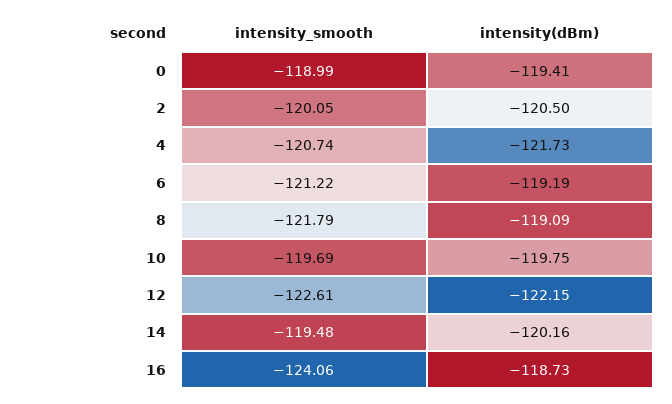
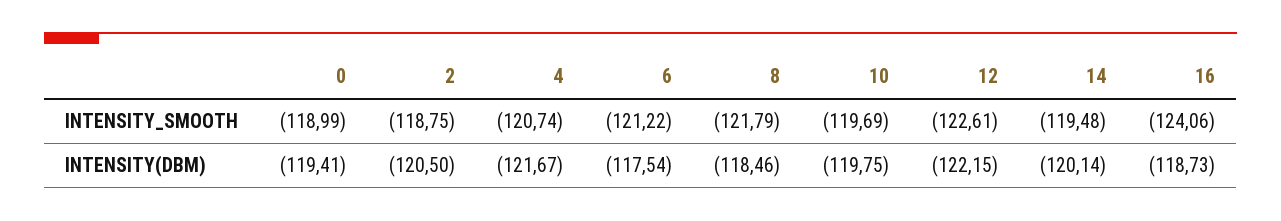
  {
    "intensity_smooth": {
      "0": -118.99,
-     "2": -120.05,
+     "2": -118.75,
      "4": -120.74,
      "6": -121.22,
      "8": -121.79,
      "10": -119.69,
      "12": -122.61,
      "14": -119.48,
      "16": -124.06
    },
    "intensity(dBm)": {
      "0": -119.41,
      "2": -120.5,
-     "4": -121.73,
+     "4": -121.67,
-     "6": -119.19,
+     "6": -117.54,
-     "8": -119.09,
+     "8": -118.46,
      "10": -119.75,
      "12": -122.15,
-     "14": -120.16,
+     "14": -120.14,
      "16": -118.73
    }
  }

